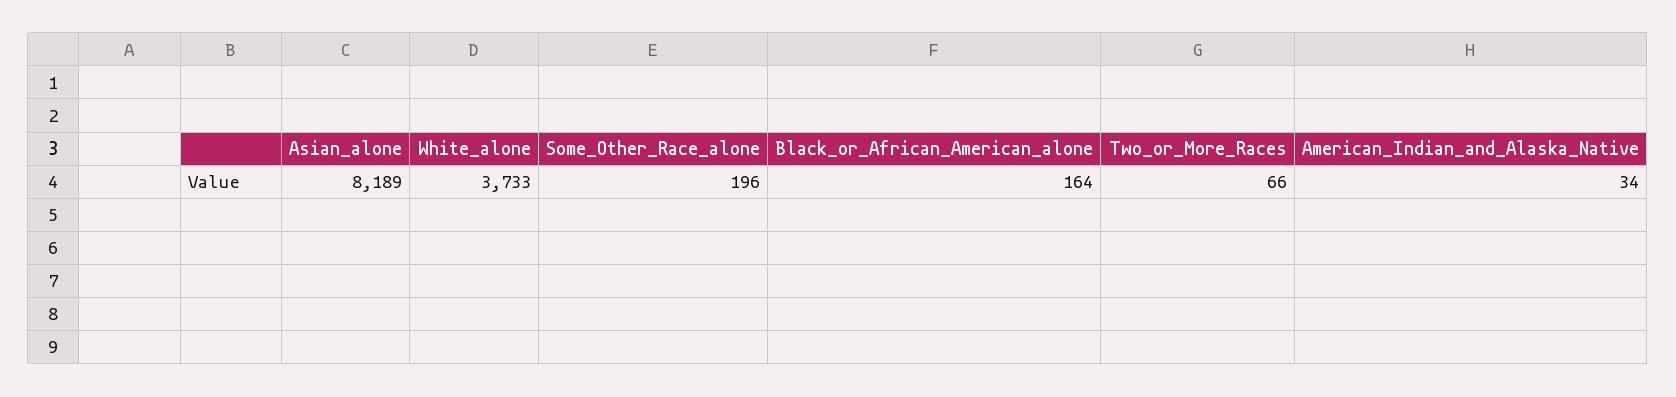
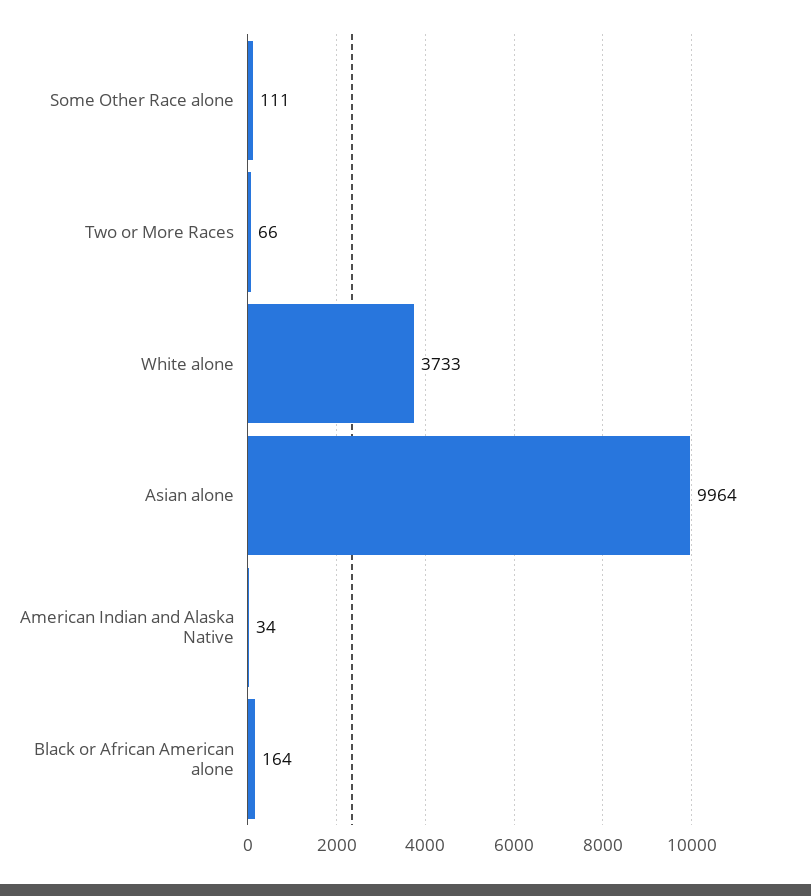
  {
-   "Asian_alone": 8189,
+   "Asian_alone": 9964,
    "White_alone": 3733,
-   "Some_Other_Race_alone": 196,
+   "Some_Other_Race_alone": 111,
    "Black_or_African_American_alone": 164,
    "Two_or_More_Races": 66,
    "American_Indian_and_Alaska_Native": 34
  }

